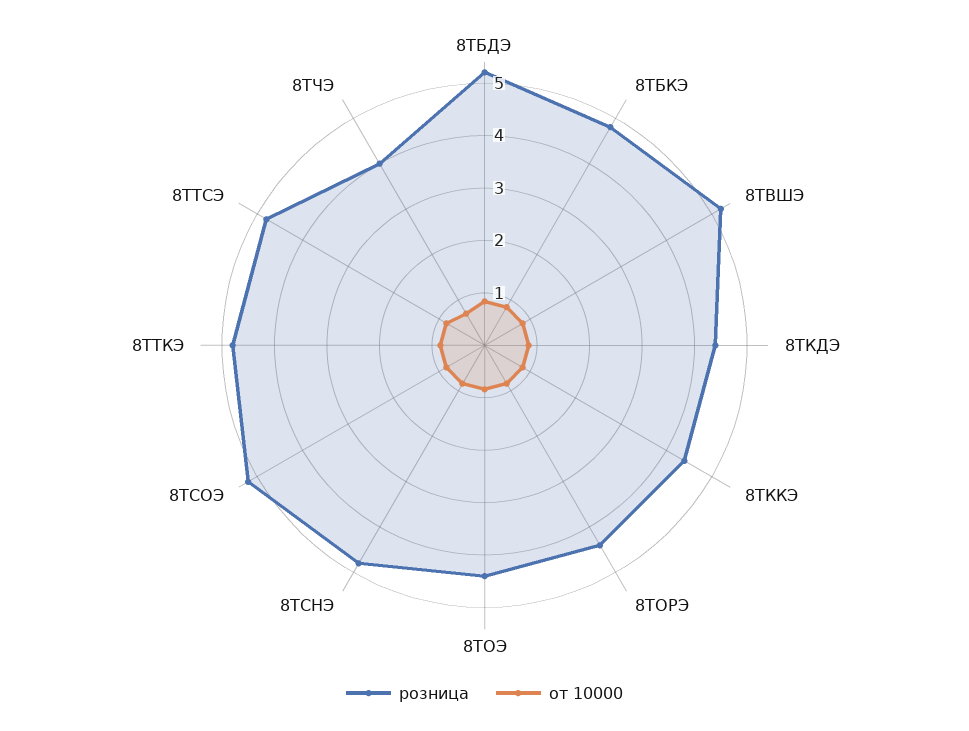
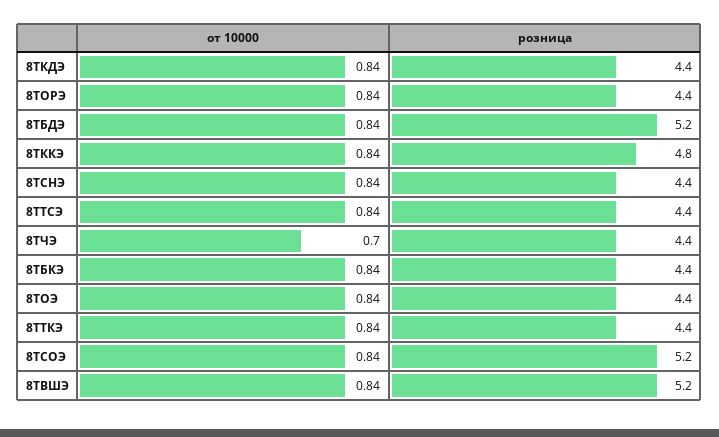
  {
    "розница": {
      "8ТБДЭ": 5.2,
-     "8ТБКЭ": 4.8,
+     "8ТБКЭ": 4.4,
      "8ТВШЭ": 5.2,
      "8ТКДЭ": 4.4,
-     "8ТККЭ": 4.4,
+     "8ТККЭ": 4.8,
      "8ТОРЭ": 4.4,
      "8ТОЭ": 4.4,
-     "8ТСНЭ": 4.8,
+     "8ТСНЭ": 4.4,
      "8ТСОЭ": 5.2,
-     "8ТТКЭ": 4.8,
+     "8ТТКЭ": 4.4,
-     "8ТТСЭ": 4.8,
+     "8ТТСЭ": 4.4,
-     "8ТЧЭ": 4
+     "8ТЧЭ": 4.4
    },
    "от 10000": {
      "8ТБДЭ": 0.84,
      "8ТБКЭ": 0.84,
      "8ТВШЭ": 0.84,
      "8ТКДЭ": 0.84,
      "8ТККЭ": 0.84,
      "8ТОРЭ": 0.84,
      "8ТОЭ": 0.84,
      "8ТСНЭ": 0.84,
      "8ТСОЭ": 0.84,
      "8ТТКЭ": 0.84,
      "8ТТСЭ": 0.84,
      "8ТЧЭ": 0.7
    }
  }

